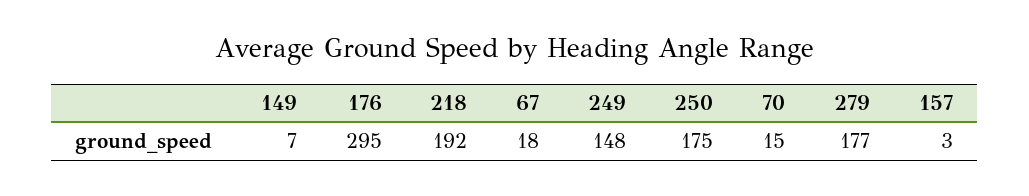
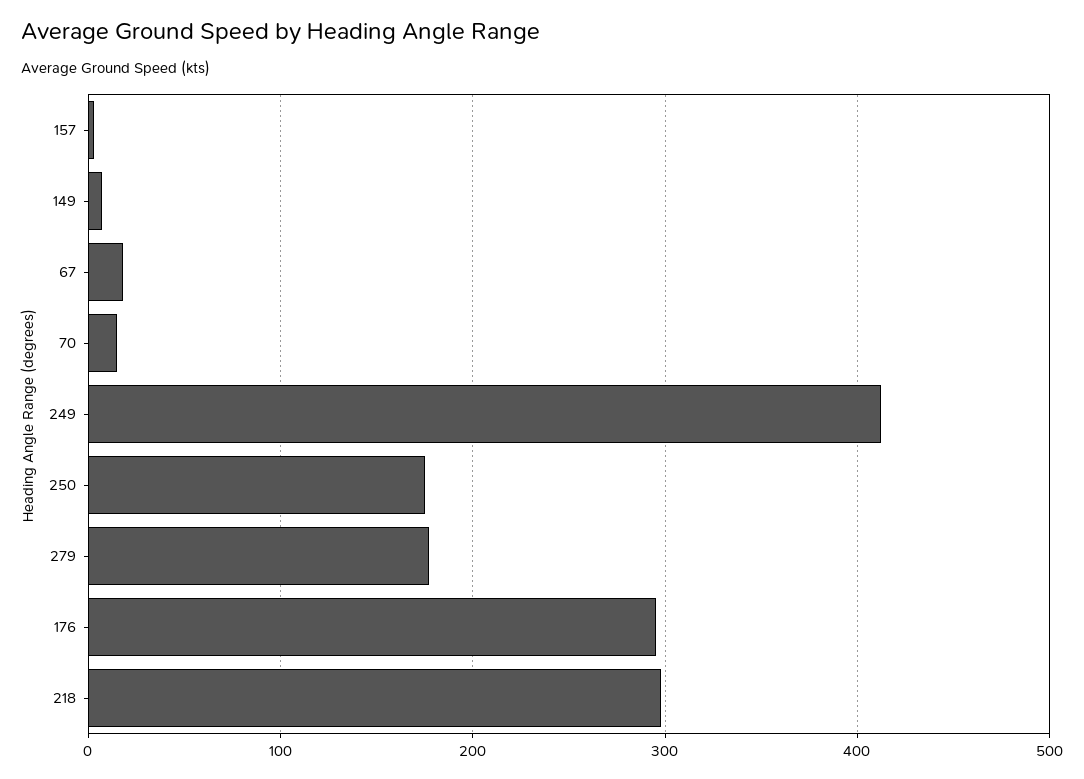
  {
    "149": 7,
    "176": 295,
-   "218": 192,
+   "218": 300,
    "67": 18,
-   "249": 148,
+   "249": 410,
    "250": 175,
    "70": 15,
    "279": 177,
    "157": 3
  }

